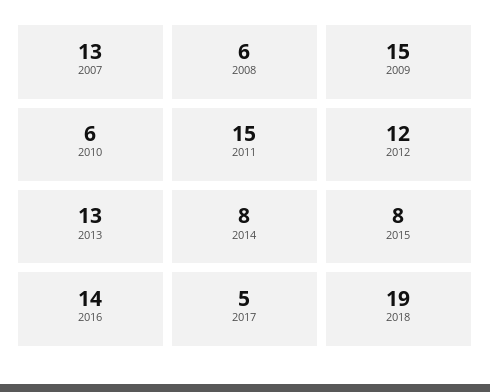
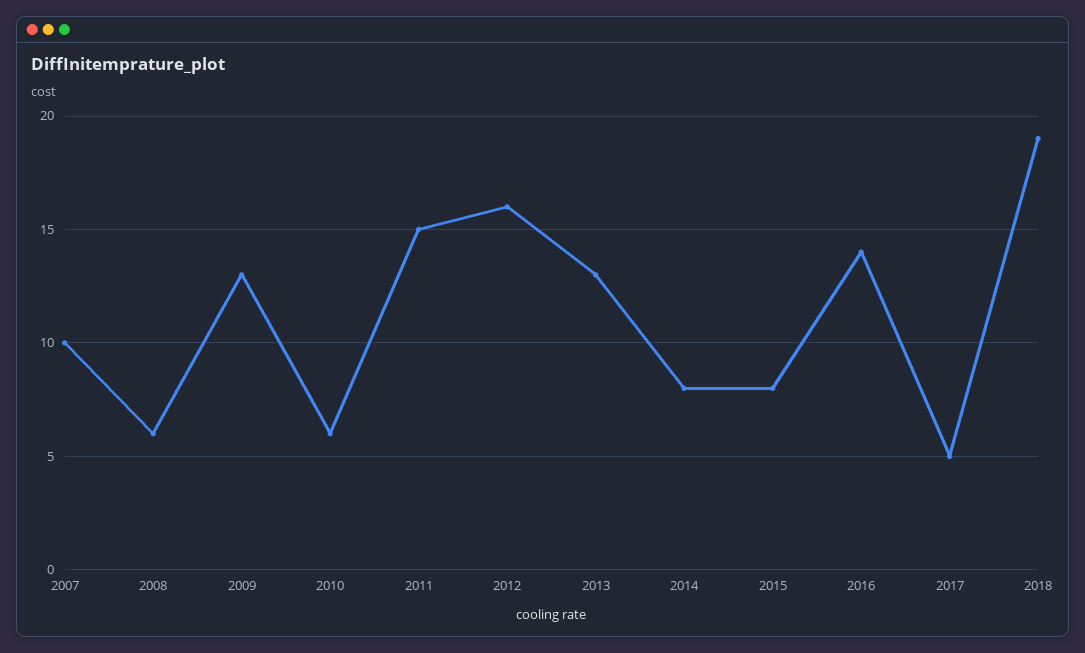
  {
-   "2007": 13,
+   "2007": 10,
    "2008": 6,
-   "2009": 15,
+   "2009": 13,
    "2010": 6,
    "2011": 15,
-   "2012": 12,
+   "2012": 16,
    "2013": 13,
    "2014": 8,
    "2015": 8,
    "2016": 14,
    "2017": 5,
    "2018": 19
  }

